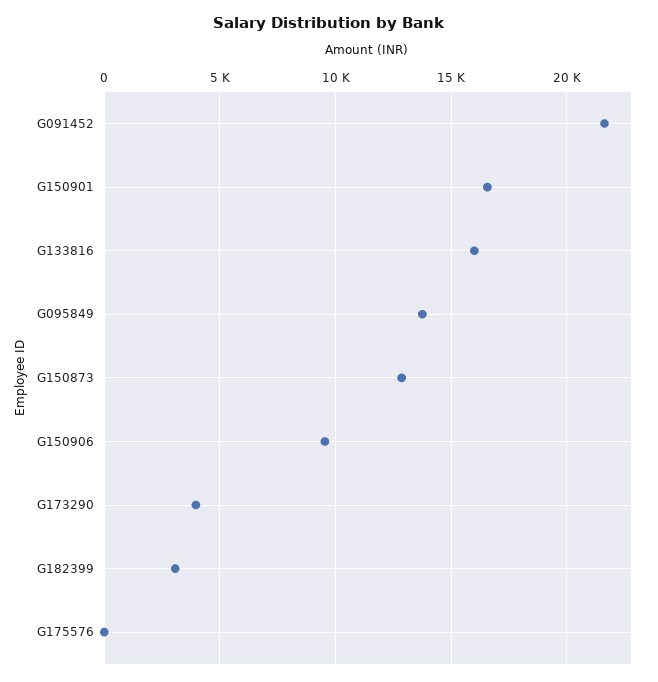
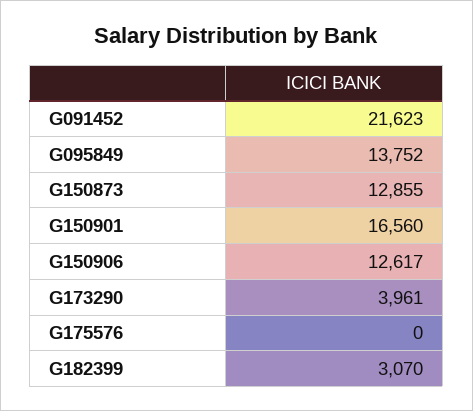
  {
    "G091452": 21623,
    "G150901": 16560,
-   "G133816": 16000,
    "G095849": 13752,
    "G150873": 12855,
-   "G150906": 9500,
+   "G150906": 12617,
    "G173290": 3961,
    "G182399": 3070,
    "G175576": 0
  }

